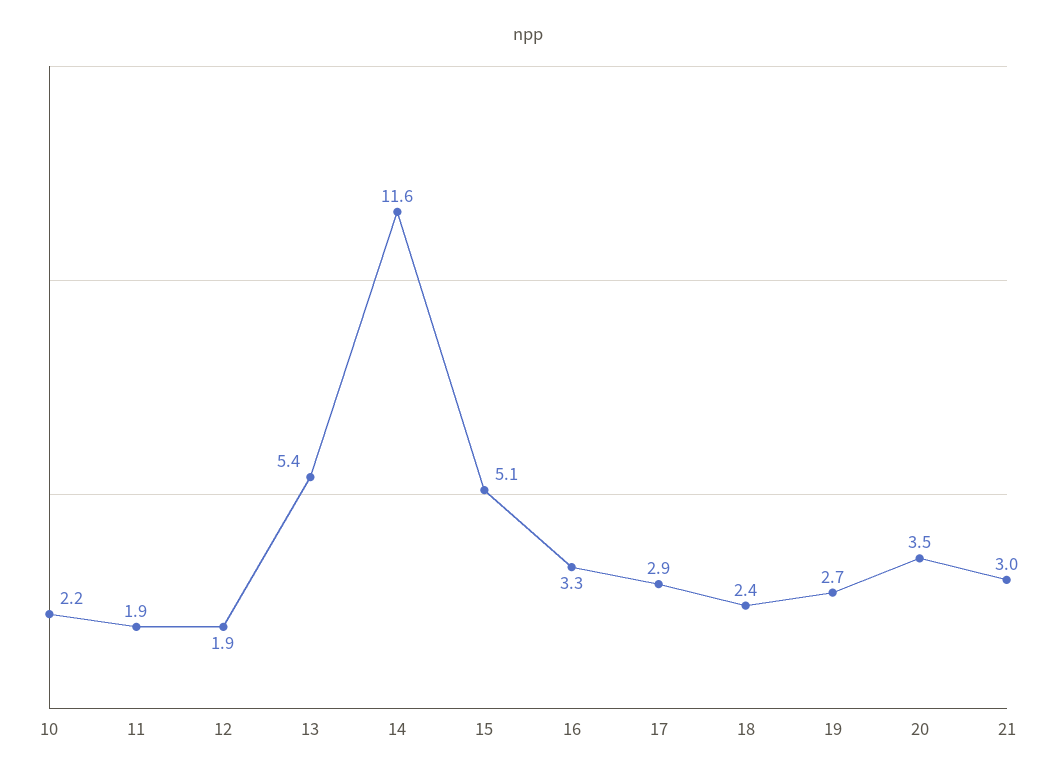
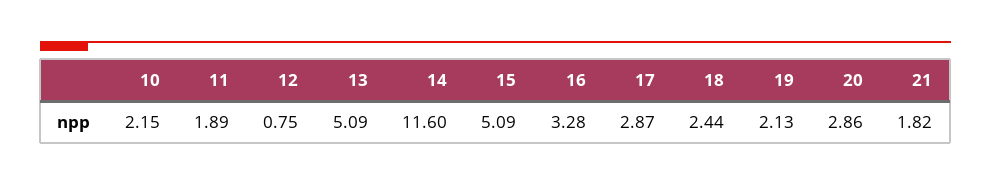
  {
    "10": 2.15,
    "11": 1.89,
-   "12": 1.9,
+   "12": 0.75,
-   "13": 5.4,
+   "13": 5.09,
    "14": 11.6,
    "15": 5.09,
    "16": 3.28,
    "17": 2.87,
    "18": 2.44,
-   "19": 2.7,
+   "19": 2.13,
-   "20": 3.5,
+   "20": 2.86,
-   "21": 3
+   "21": 1.82
  }

